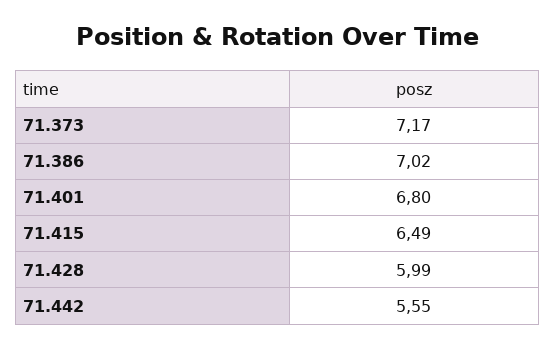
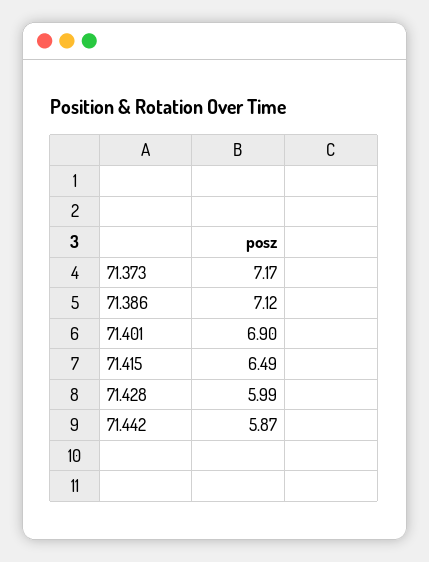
  {
    "71.373": 7.17,
-   "71.386": 7.02,
+   "71.386": 7.12,
-   "71.401": 6.8,
+   "71.401": 6.9,
    "71.415": 6.49,
    "71.428": 5.99,
-   "71.442": 5.55
+   "71.442": 5.87
  }

